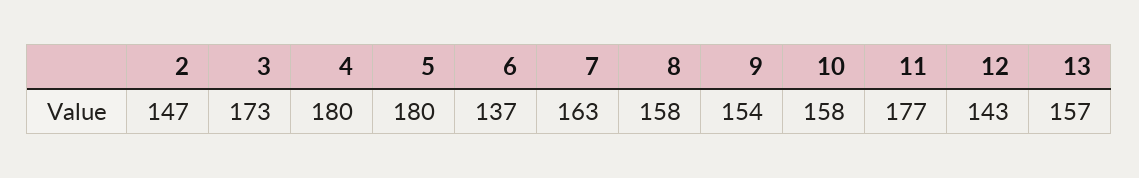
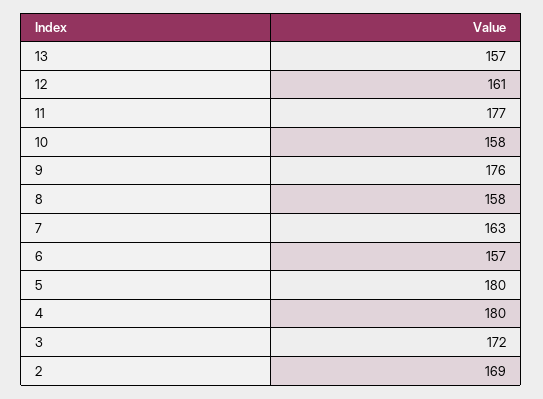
  {
-   "2": 147,
+   "2": 169,
-   "3": 173,
+   "3": 172,
    "4": 180,
    "5": 180,
-   "6": 137,
+   "6": 157,
    "7": 163,
    "8": 158,
-   "9": 154,
+   "9": 176,
    "10": 158,
    "11": 177,
-   "12": 143,
+   "12": 161,
    "13": 157
  }

